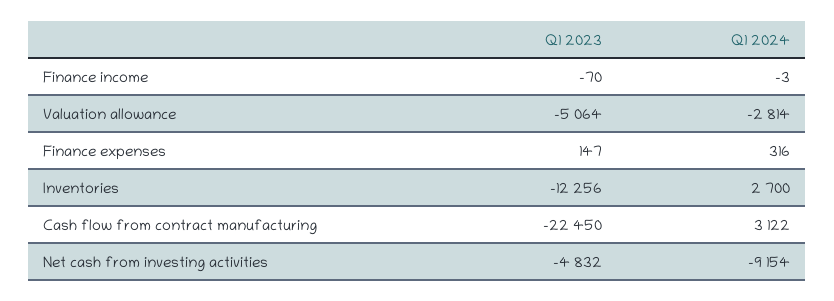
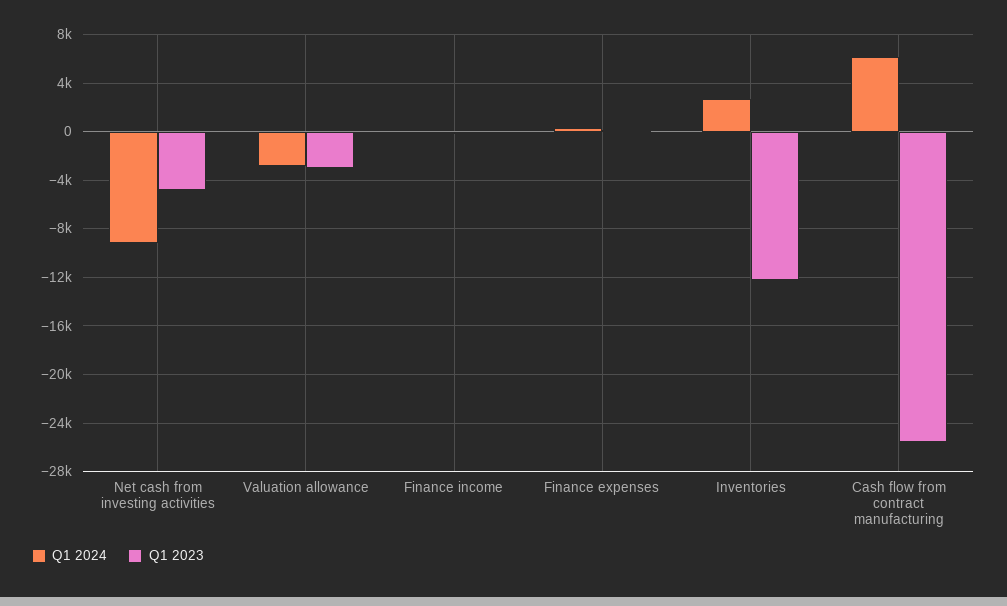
  {
    "Q1 2023": {
      "Finance income": -70,
-     "Valuation allowance": -5064,
+     "Valuation allowance": -3000,
      "Finance expenses": 147,
      "Inventories": -12256,
-     "Cash flow from contract manufacturing": -22450,
+     "Cash flow from contract manufacturing": -25500,
      "Net cash from investing activities": -4832
    },
    "Q1 2024": {
      "Finance income": -3,
      "Valuation allowance": -2814,
      "Finance expenses": 316,
      "Inventories": 2700,
-     "Cash flow from contract manufacturing": 3122,
+     "Cash flow from contract manufacturing": 6000,
      "Net cash from investing activities": -9154
    }
  }

